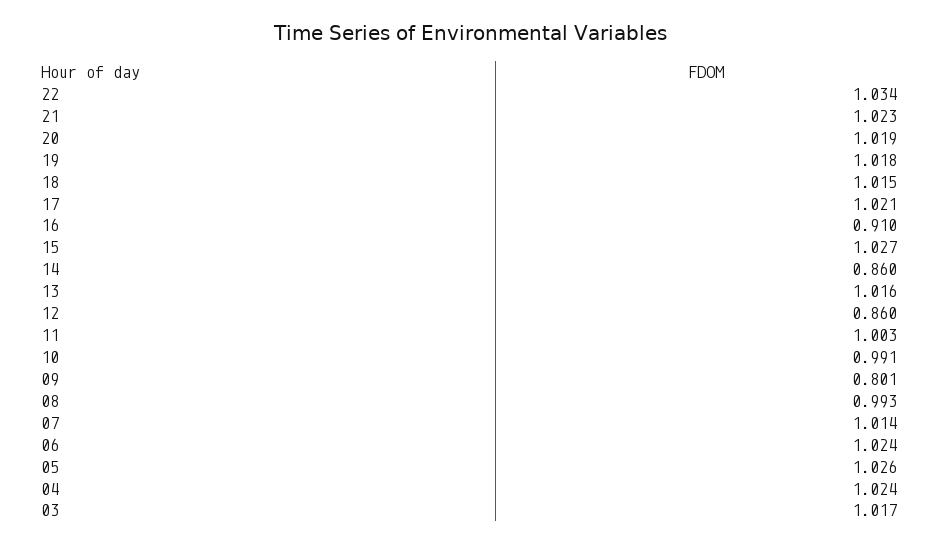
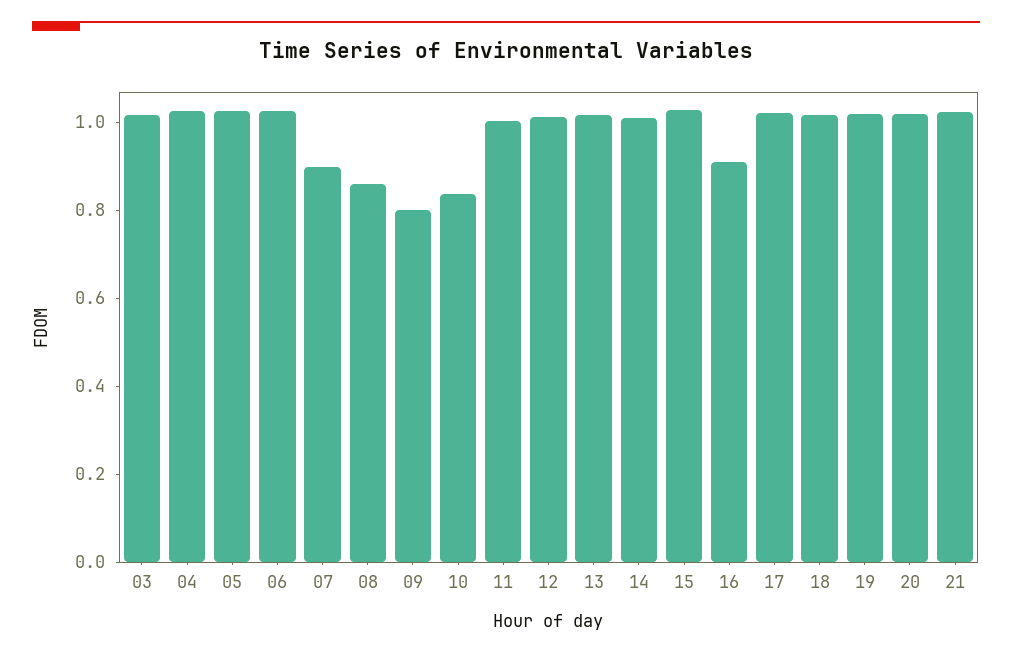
  {
-   "22": 1.034,
    "21": 1.023,
    "20": 1.019,
    "19": 1.018,
    "18": 1.015,
    "17": 1.021,
    "16": 0.91,
    "15": 1.027,
-   "14": 0.86,
+   "14": 1,
    "13": 1.016,
-   "12": 0.86,
+   "12": 1,
    "11": 1.003,
-   "10": 0.991,
+   "10": 0.85,
    "09": 0.801,
-   "08": 0.993,
+   "08": 0.85,
-   "07": 1.014,
+   "07": 0.9,
    "06": 1.024,
    "05": 1.026,
    "04": 1.024,
    "03": 1.017
  }

